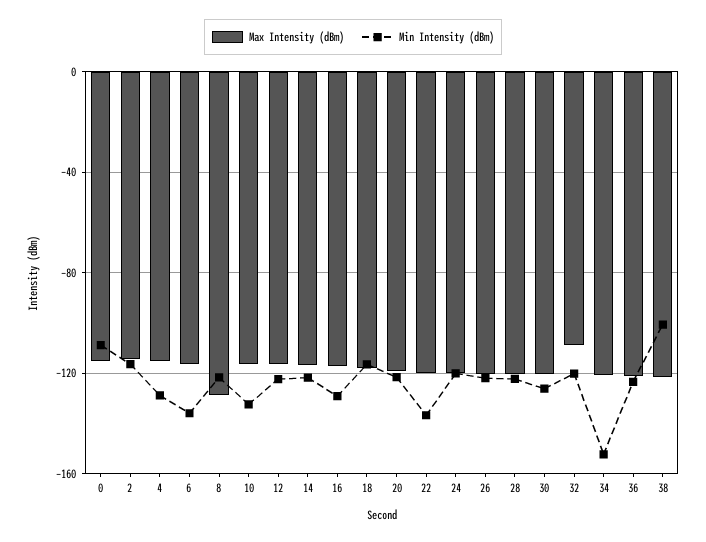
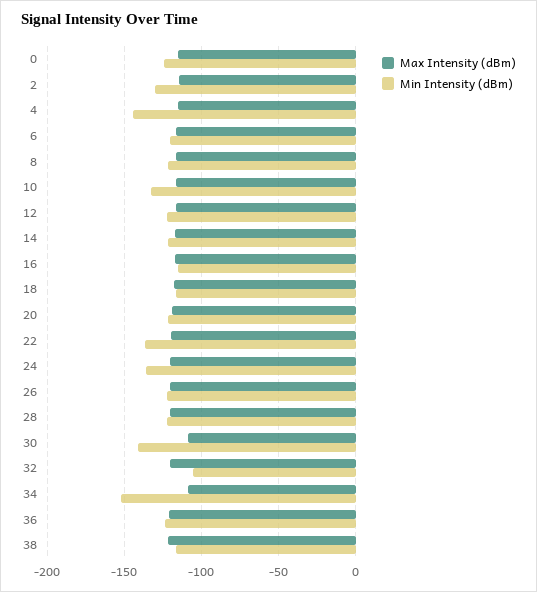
  {
    "Max Intensity (dBm)": {
      "0": -115,
      "2": -115,
      "4": -115,
      "6": -115,
-     "8": -130,
+     "8": -115,
      "10": -115,
      "12": -115,
      "14": -115,
      "16": -115,
      "18": -120,
      "20": -120,
      "22": -120,
      "24": -120,
      "26": -120,
      "28": -120,
-     "30": -120,
+     "30": -110,
-     "32": -110,
+     "32": -120,
-     "34": -120,
+     "34": -110,
      "36": -120,
      "38": -120
    },
    "Min Intensity (dBm)": {
-     "0": -110,
+     "0": -125,
-     "2": -115,
+     "2": -130,
-     "4": -130,
+     "4": -145,
-     "6": -135,
+     "6": -120,
      "8": -120,
      "10": -135,
      "12": -120,
      "14": -120,
-     "16": -130,
+     "16": -115,
      "18": -115,
      "20": -120,
      "22": -135,
-     "24": -120,
+     "24": -135,
      "26": -120,
      "28": -120,
-     "30": -125,
+     "30": -140,
-     "32": -120,
+     "32": -105,
      "34": -150,
      "36": -125,
-     "38": -100
+     "38": -115
    }
  }

